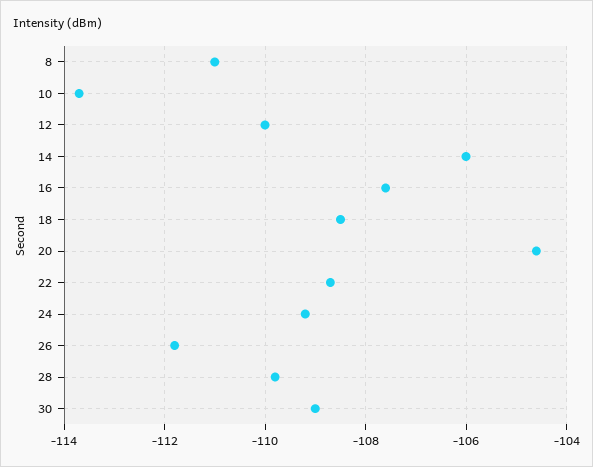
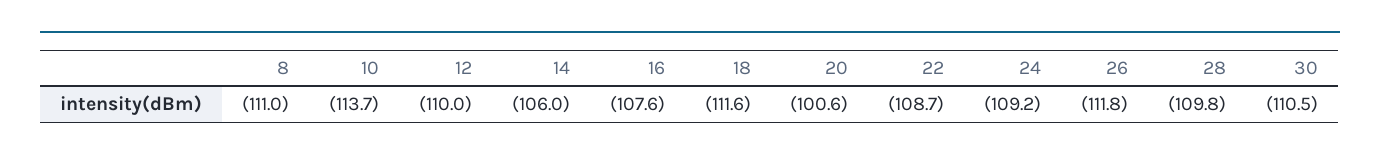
  {
    "8": -111,
    "10": -113.7,
    "12": -110,
    "14": -106,
    "16": -107.6,
-   "18": -108.5,
+   "18": -111.6,
-   "20": -104.5,
+   "20": -100.6,
    "22": -108.7,
    "24": -109.2,
    "26": -111.8,
    "28": -109.8,
-   "30": -109
+   "30": -110.5
  }

